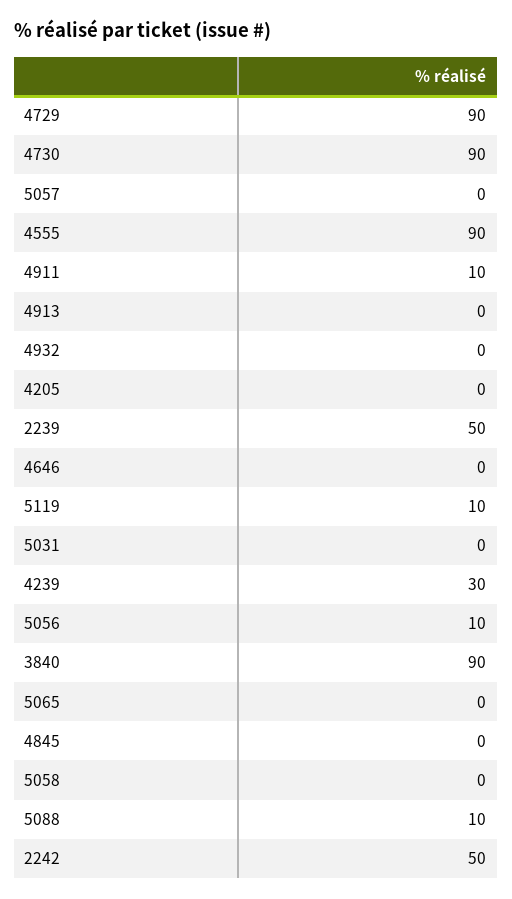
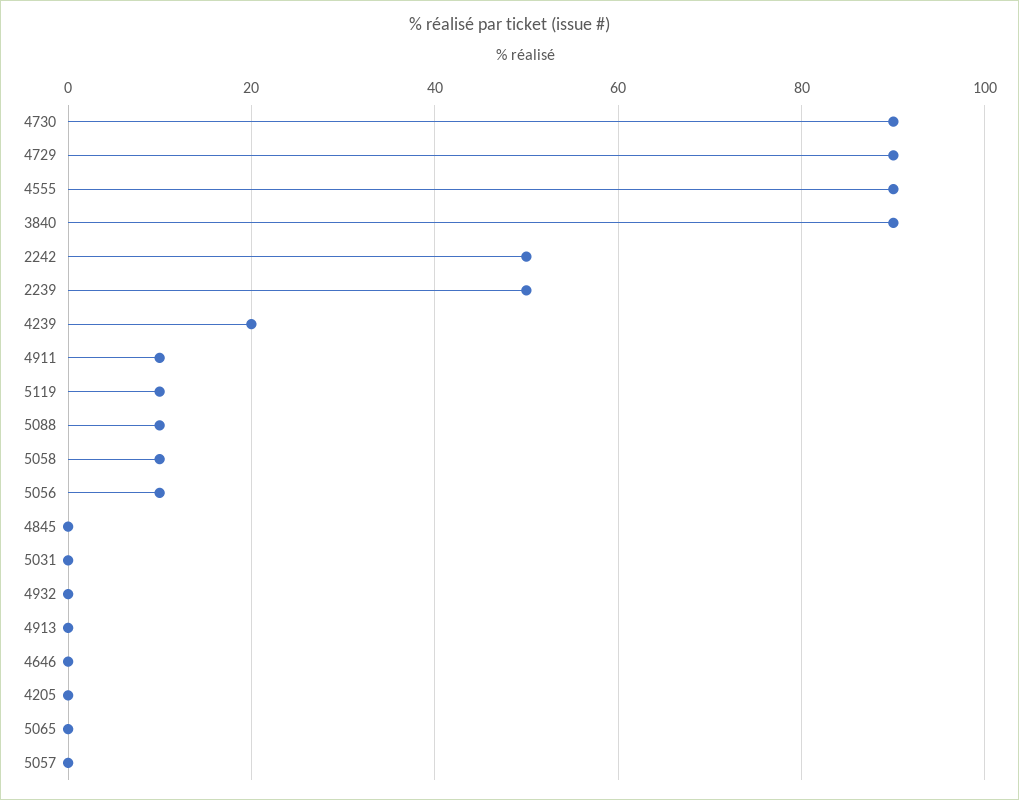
  {
    "4729": 90,
    "4730": 90,
    "5057": 0,
    "4555": 90,
    "4911": 10,
    "4913": 0,
    "4932": 0,
    "4205": 0,
    "2239": 50,
    "4646": 0,
    "5119": 10,
    "5031": 0,
-   "4239": 30,
+   "4239": 20,
    "5056": 10,
    "3840": 90,
    "5065": 0,
    "4845": 0,
-   "5058": 0,
+   "5058": 10,
    "5088": 10,
    "2242": 50
  }

